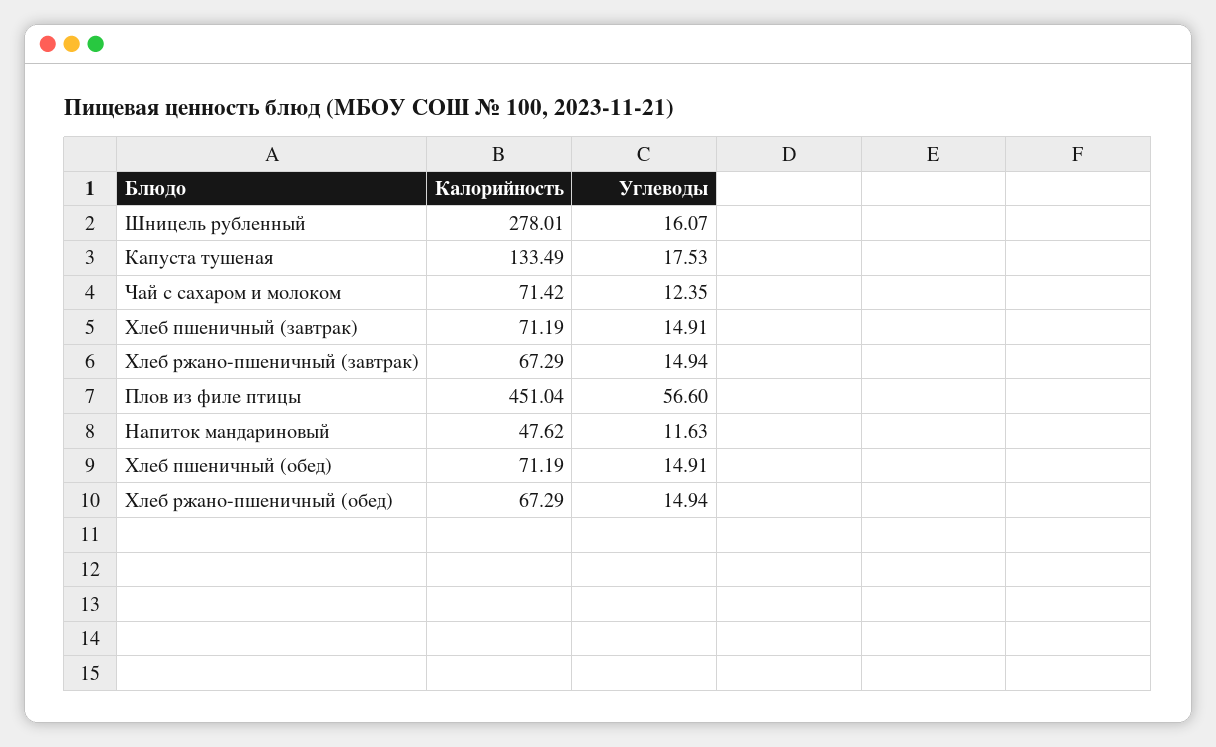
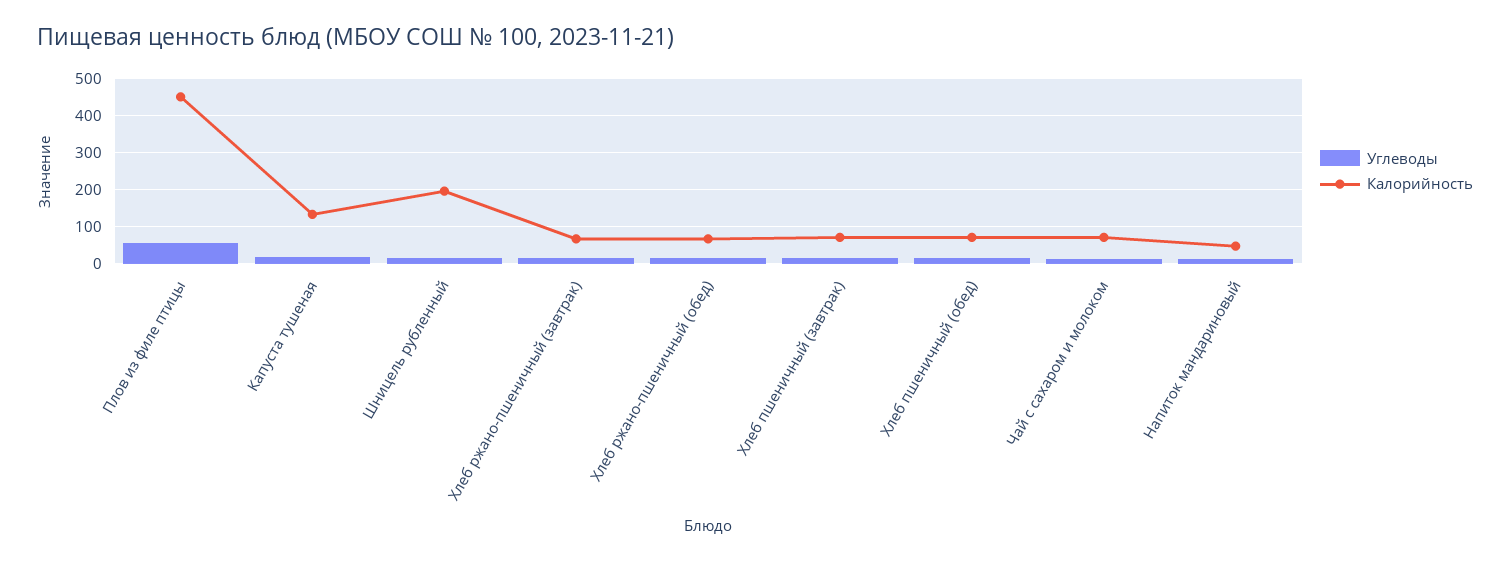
  {
    "Калорийность": {
-     "Шницель рубленный": 278.01,
+     "Шницель рубленный": 200,
      "Капуста тушеная": 133.49,
      "Чай с сахаром и молоком": 71.42,
      "Хлеб пшеничный (завтрак)": 71.19,
      "Хлеб ржано-пшеничный (завтрак)": 67.29,
      "Плов из филе птицы": 451.04,
      "Напиток мандариновый": 47.62,
      "Хлеб пшеничный (обед)": 71.19,
      "Хлеб ржано-пшеничный (обед)": 67.29
    },
    "Углеводы": {
      "Шницель рубленный": 16.07,
      "Капуста тушеная": 17.53,
      "Чай с сахаром и молоком": 12.35,
      "Хлеб пшеничный (завтрак)": 14.91,
      "Хлеб ржано-пшеничный (завтрак)": 14.94,
      "Плов из филе птицы": 56.6,
      "Напиток мандариновый": 11.63,
      "Хлеб пшеничный (обед)": 14.91,
      "Хлеб ржано-пшеничный (обед)": 14.94
    }
  }

